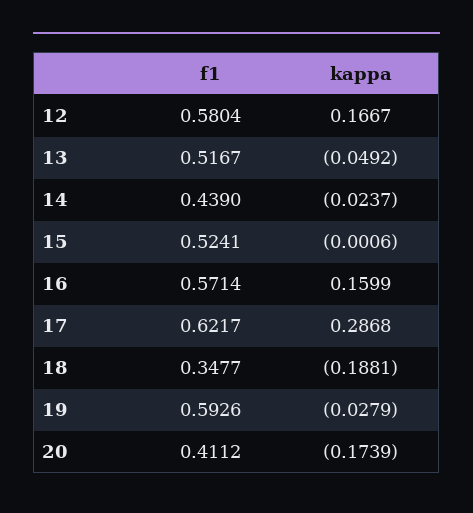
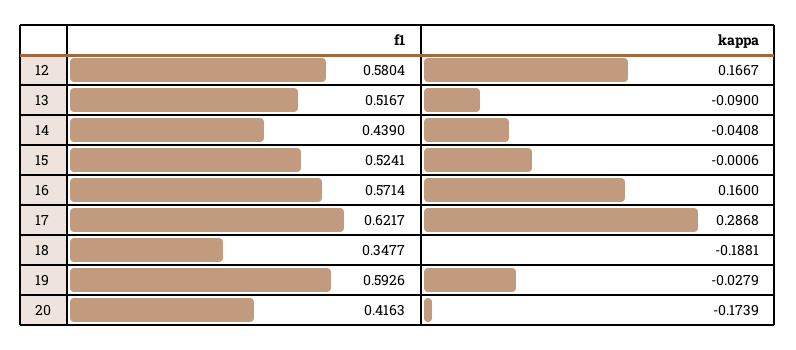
  {
    "f1": {
      "12": 0.5804,
      "13": 0.5167,
      "14": 0.439,
      "15": 0.5241,
      "16": 0.5714,
      "17": 0.6217,
      "18": 0.3477,
      "19": 0.5926,
-     "20": 0.4112
+     "20": 0.4163
    },
    "kappa": {
      "12": 0.1667,
-     "13": -0.0492,
+     "13": -0.09,
-     "14": -0.0237,
+     "14": -0.0408,
      "15": -0.0006,
-     "16": 0.1599,
+     "16": 0.16,
      "17": 0.2868,
      "18": -0.1881,
      "19": -0.0279,
      "20": -0.1739
    }
  }

